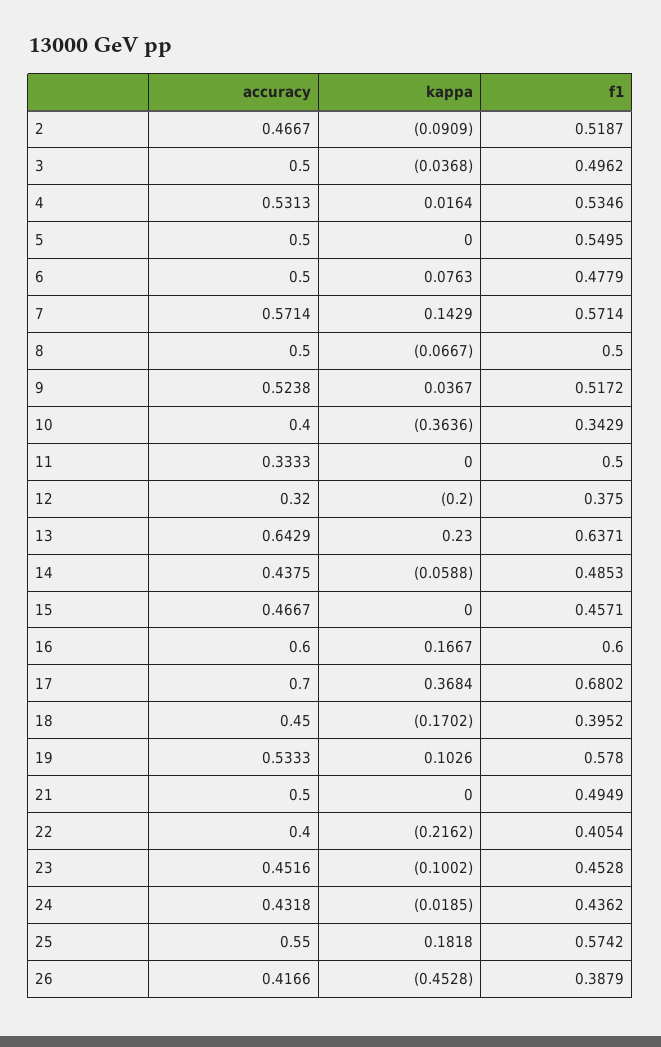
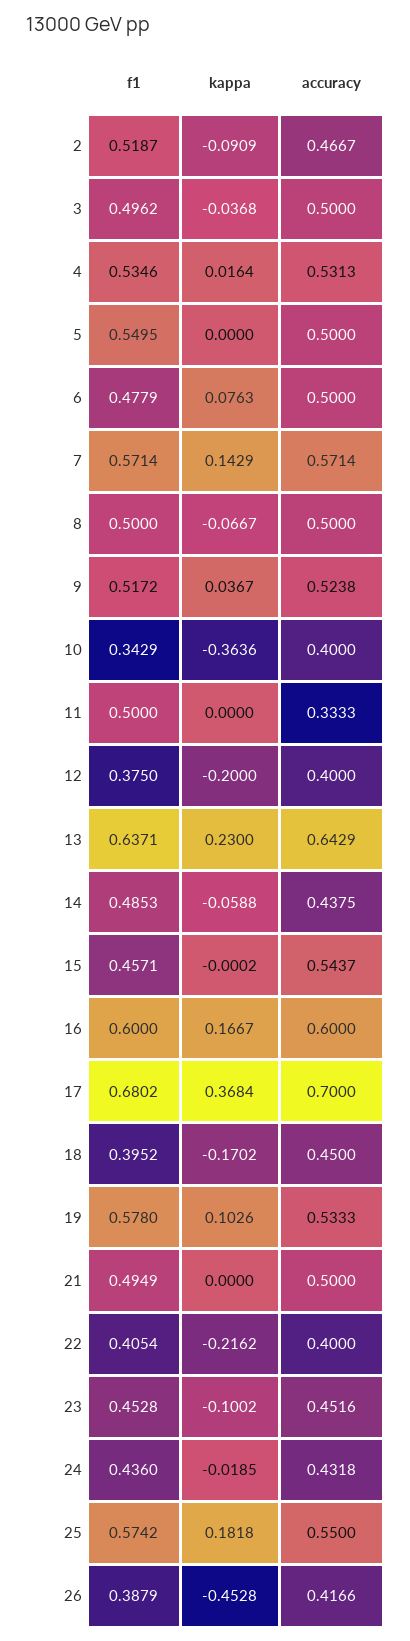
  {
    "accuracy": {
      "2": 0.4667,
      "3": 0.5,
      "4": 0.5313,
      "5": 0.5,
      "6": 0.5,
      "7": 0.5714,
      "8": 0.5,
      "9": 0.5238,
      "10": 0.4,
      "11": 0.3333,
-     "12": 0.32,
+     "12": 0.4,
      "13": 0.6429,
      "14": 0.4375,
-     "15": 0.4667,
+     "15": 0.5437,
      "16": 0.6,
      "17": 0.7,
      "18": 0.45,
      "19": 0.5333,
      "21": 0.5,
      "22": 0.4,
      "23": 0.4516,
      "24": 0.4318,
      "25": 0.55,
      "26": 0.4166
    },
    "kappa": {
      "2": -0.0909,
      "3": -0.0368,
      "4": 0.0164,
      "5": 0,
      "6": 0.0763,
      "7": 0.1429,
      "8": -0.0667,
      "9": 0.0367,
      "10": -0.3636,
      "11": 0,
      "12": -0.2,
      "13": 0.23,
      "14": -0.0588,
-     "15": 0,
+     "15": -0.0002,
      "16": 0.1667,
      "17": 0.3684,
      "18": -0.1702,
      "19": 0.1026,
      "21": 0,
      "22": -0.2162,
      "23": -0.1002,
      "24": -0.0185,
      "25": 0.1818,
      "26": -0.4528
    },
    "f1": {
      "2": 0.5187,
      "3": 0.4962,
      "4": 0.5346,
      "5": 0.5495,
      "6": 0.4779,
      "7": 0.5714,
      "8": 0.5,
      "9": 0.5172,
      "10": 0.3429,
      "11": 0.5,
      "12": 0.375,
      "13": 0.6371,
      "14": 0.4853,
      "15": 0.4571,
      "16": 0.6,
      "17": 0.6802,
      "18": 0.3952,
      "19": 0.578,
      "21": 0.4949,
      "22": 0.4054,
      "23": 0.4528,
-     "24": 0.4362,
+     "24": 0.436,
      "25": 0.5742,
      "26": 0.3879
    }
  }

